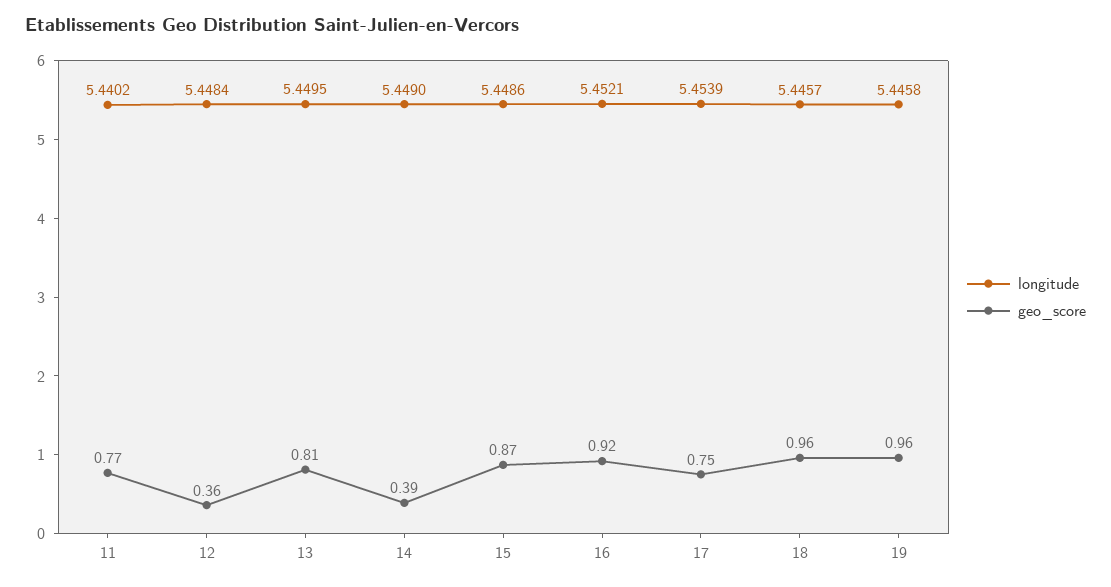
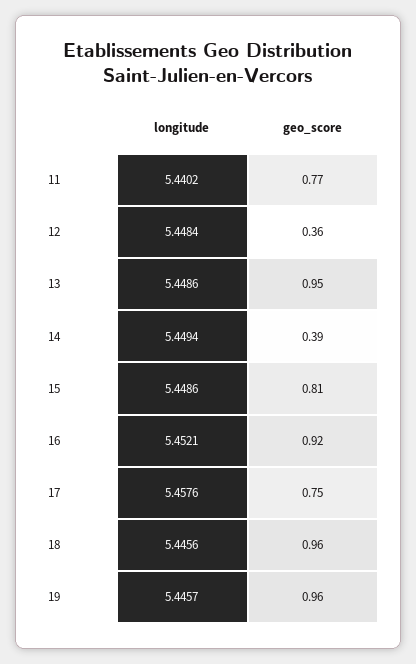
  {
    "longitude": {
      "11": 5.4402,
      "12": 5.4484,
-     "13": 5.4495,
+     "13": 5.4486,
-     "14": 5.449,
+     "14": 5.4494,
      "15": 5.4486,
      "16": 5.4521,
-     "17": 5.4539,
+     "17": 5.4576,
-     "18": 5.4457,
+     "18": 5.4456,
-     "19": 5.4458
+     "19": 5.4457
    },
    "geo_score": {
      "11": 0.77,
      "12": 0.36,
-     "13": 0.81,
+     "13": 0.95,
      "14": 0.39,
-     "15": 0.87,
+     "15": 0.81,
      "16": 0.92,
      "17": 0.75,
      "18": 0.96,
      "19": 0.96
    }
  }

